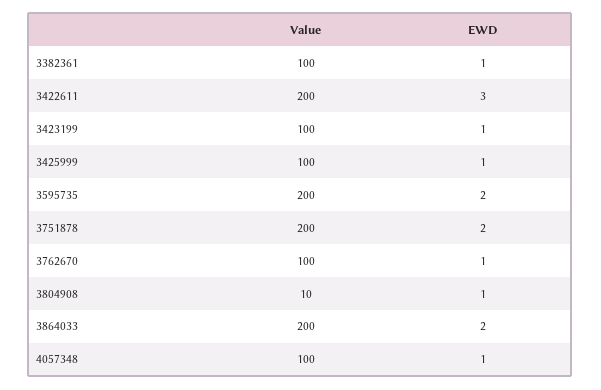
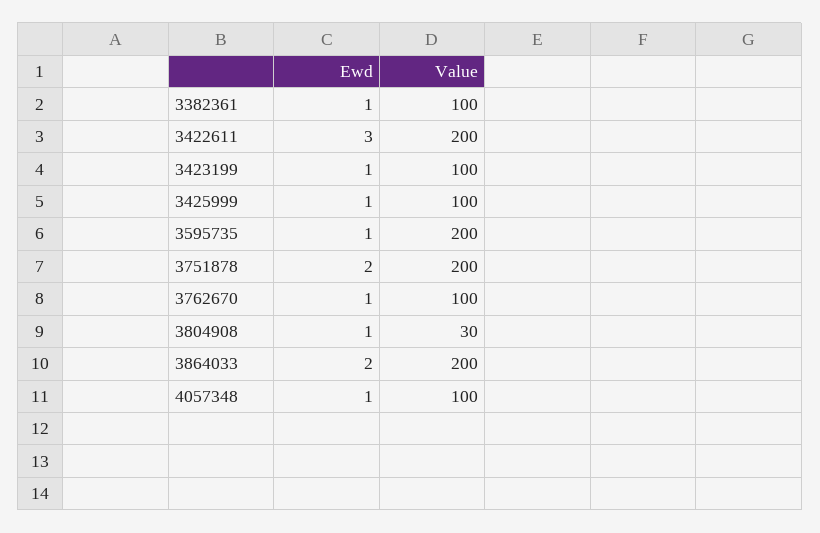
  {
    "Value": {
      "3382361": 100,
      "3422611": 200,
      "3423199": 100,
      "3425999": 100,
      "3595735": 200,
      "3751878": 200,
      "3762670": 100,
-     "3804908": 10,
+     "3804908": 30,
      "3864033": 200,
      "4057348": 100
    },
    "EWD": {
      "3382361": 1,
      "3422611": 3,
      "3423199": 1,
      "3425999": 1,
-     "3595735": 2,
+     "3595735": 1,
      "3751878": 2,
      "3762670": 1,
      "3804908": 1,
      "3864033": 2,
      "4057348": 1
    }
  }

